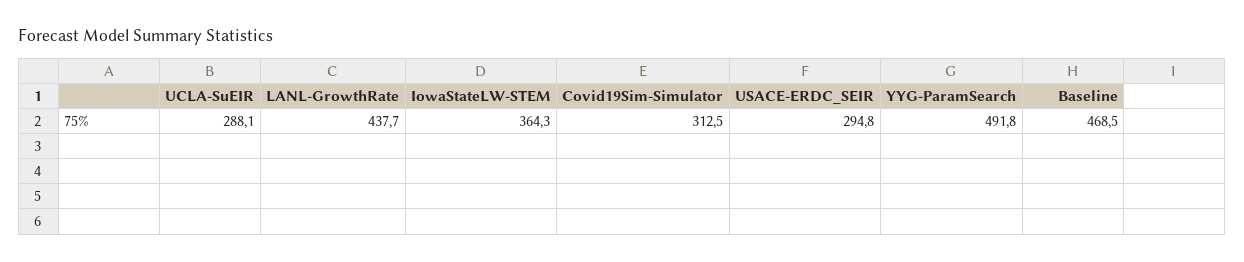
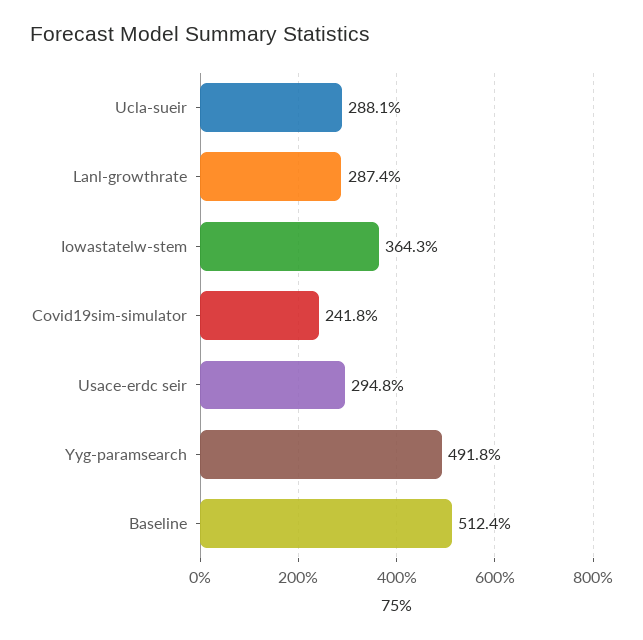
  {
    "UCLA-SuEIR": 288.1,
-   "LANL-GrowthRate": 437.7,
+   "LANL-GrowthRate": 287.4,
    "IowaStateLW-STEM": 364.3,
-   "Covid19Sim-Simulator": 312.5,
+   "Covid19Sim-Simulator": 241.8,
    "USACE-ERDC_SEIR": 294.8,
    "YYG-ParamSearch": 491.8,
-   "Baseline": 468.5
+   "Baseline": 512.4
  }

